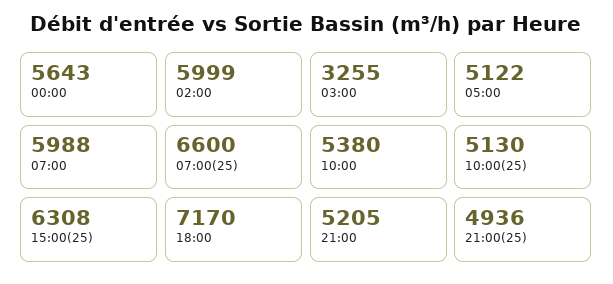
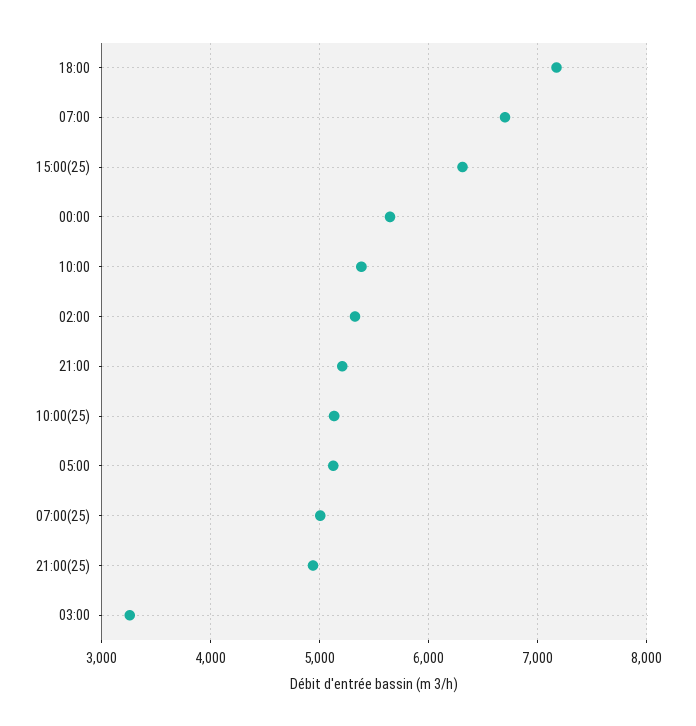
  {
    "00:00": 5643,
-   "02:00": 5999,
+   "02:00": 5300,
    "03:00": 3255,
    "05:00": 5122,
-   "07:00": 5988,
+   "07:00": 6700,
-   "07:00(25)": 6600,
+   "07:00(25)": 5000,
    "10:00": 5380,
    "10:00(25)": 5130,
    "15:00(25)": 6308,
    "18:00": 7170,
    "21:00": 5205,
    "21:00(25)": 4936
  }

